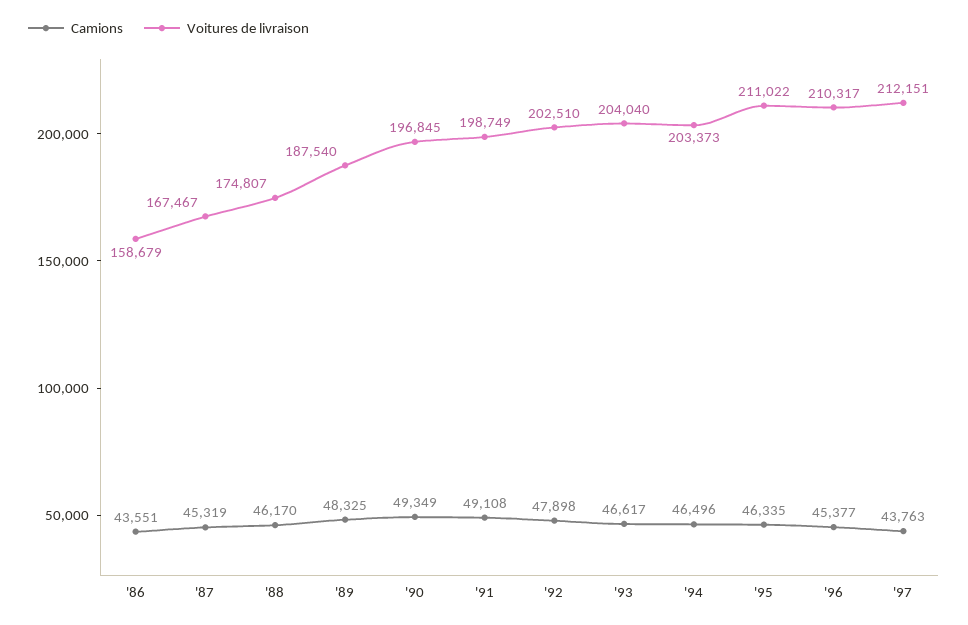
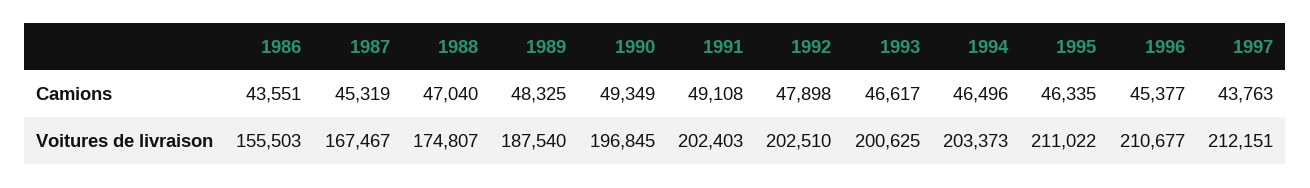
  {
    "Camions": {
      "'86": 43551,
      "'87": 45319,
-     "'88": 46170,
+     "'88": 47040,
      "'89": 48325,
      "'90": 49349,
      "'91": 49108,
      "'92": 47898,
      "'93": 46617,
      "'94": 46496,
      "'95": 46335,
      "'96": 45377,
      "'97": 43763
    },
    "Voitures de livraison": {
-     "'86": 158679,
+     "'86": 155503,
      "'87": 167467,
      "'88": 174807,
      "'89": 187540,
      "'90": 196845,
-     "'91": 198749,
+     "'91": 202403,
      "'92": 202510,
-     "'93": 204040,
+     "'93": 200625,
      "'94": 203373,
      "'95": 211022,
-     "'96": 210317,
+     "'96": 210677,
      "'97": 212151
    }
  }

